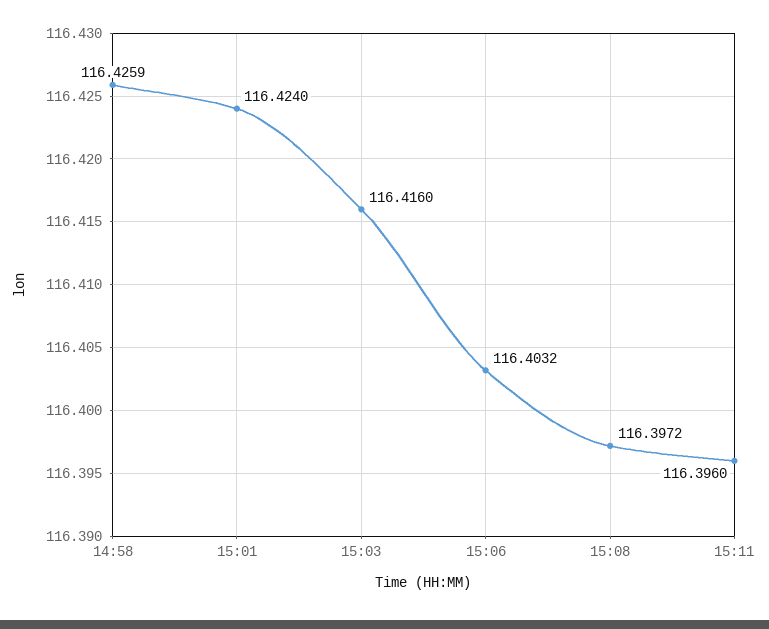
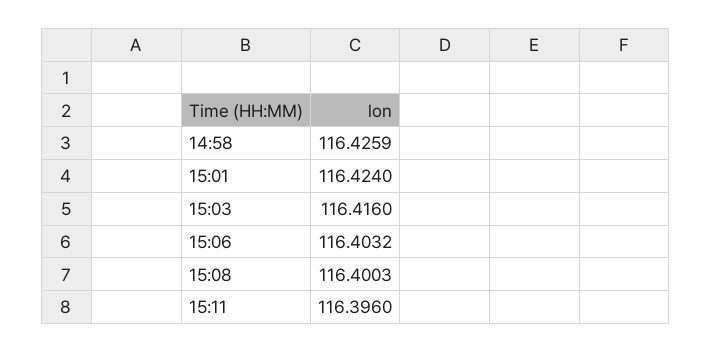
  {
    "14:58": 116.4259,
    "15:01": 116.424,
    "15:03": 116.416,
    "15:06": 116.4032,
-   "15:08": 116.3972,
+   "15:08": 116.4003,
    "15:11": 116.396
  }

